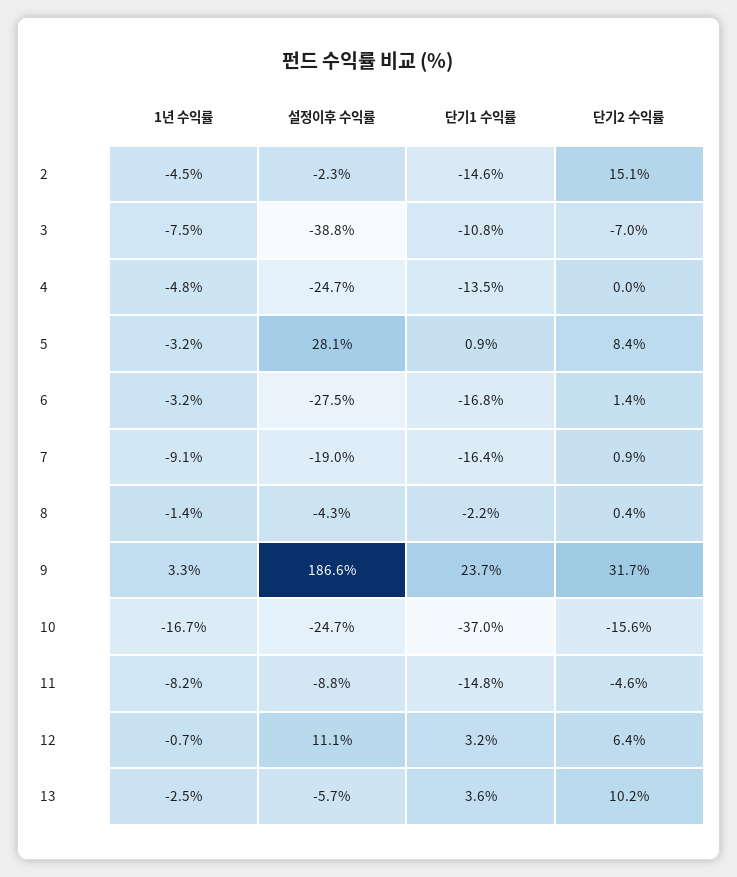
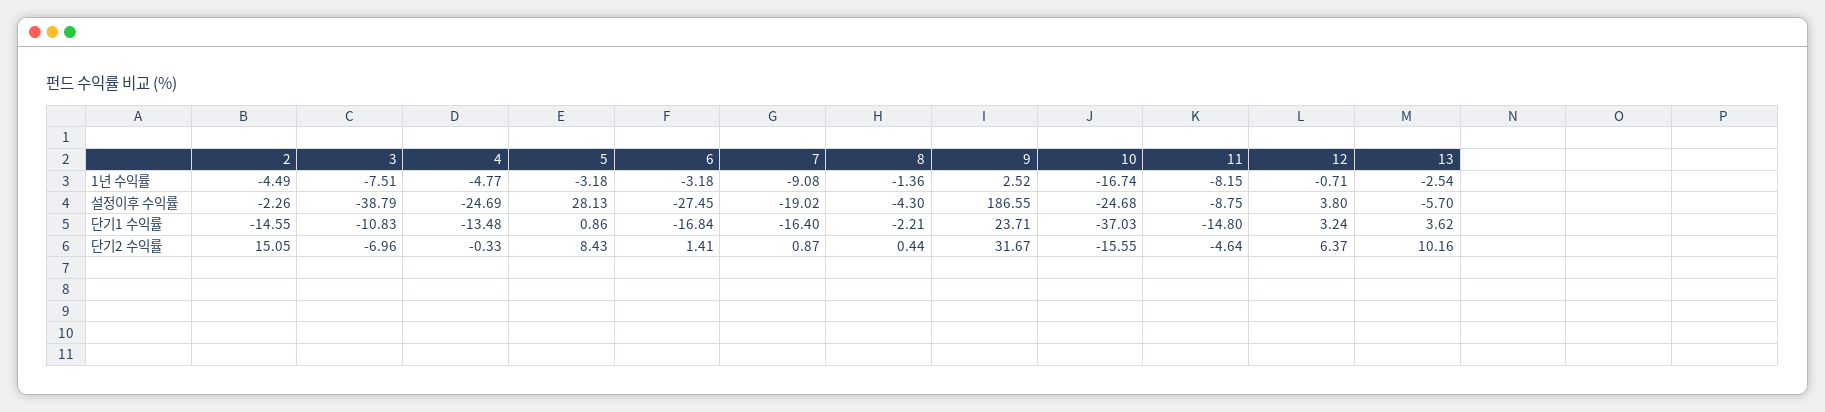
  {
    "1년 수익률": {
      "2": -4.49,
      "3": -7.51,
      "4": -4.77,
      "5": -3.18,
      "6": -3.18,
      "7": -9.08,
      "8": -1.36,
-     "9": 3.3,
+     "9": 2.52,
      "10": -16.74,
      "11": -8.15,
      "12": -0.71,
      "13": -2.54
    },
    "설정이후 수익률": {
      "2": -2.26,
      "3": -38.79,
      "4": -24.69,
      "5": 28.13,
      "6": -27.45,
      "7": -19.02,
      "8": -4.3,
      "9": 186.55,
      "10": -24.68,
      "11": -8.75,
-     "12": 11.1,
+     "12": 3.8,
      "13": -5.7
    },
    "단기1 수익률": {
      "2": -14.55,
      "3": -10.83,
      "4": -13.48,
      "5": 0.86,
      "6": -16.84,
      "7": -16.4,
      "8": -2.21,
      "9": 23.71,
      "10": -37.03,
      "11": -14.8,
      "12": 3.24,
      "13": 3.62
    },
    "단기2 수익률": {
      "2": 15.05,
      "3": -6.96,
-     "4": 0,
+     "4": -0.33,
      "5": 8.43,
      "6": 1.41,
      "7": 0.87,
      "8": 0.44,
      "9": 31.67,
      "10": -15.55,
      "11": -4.64,
      "12": 6.37,
      "13": 10.16
    }
  }

